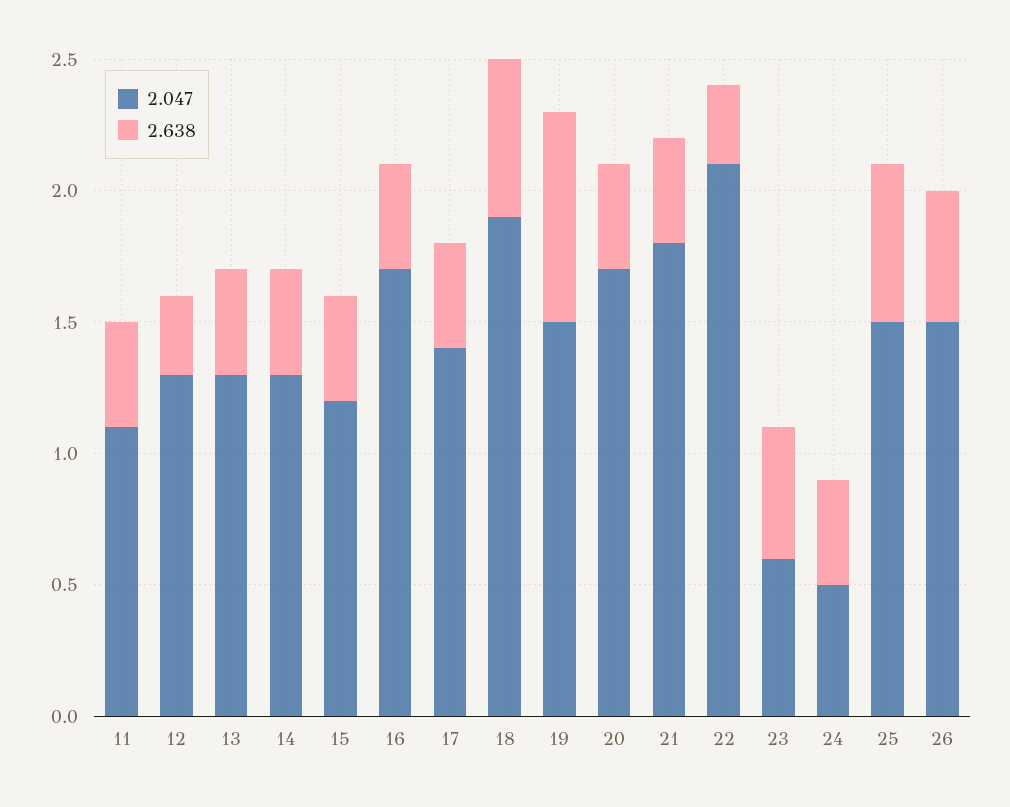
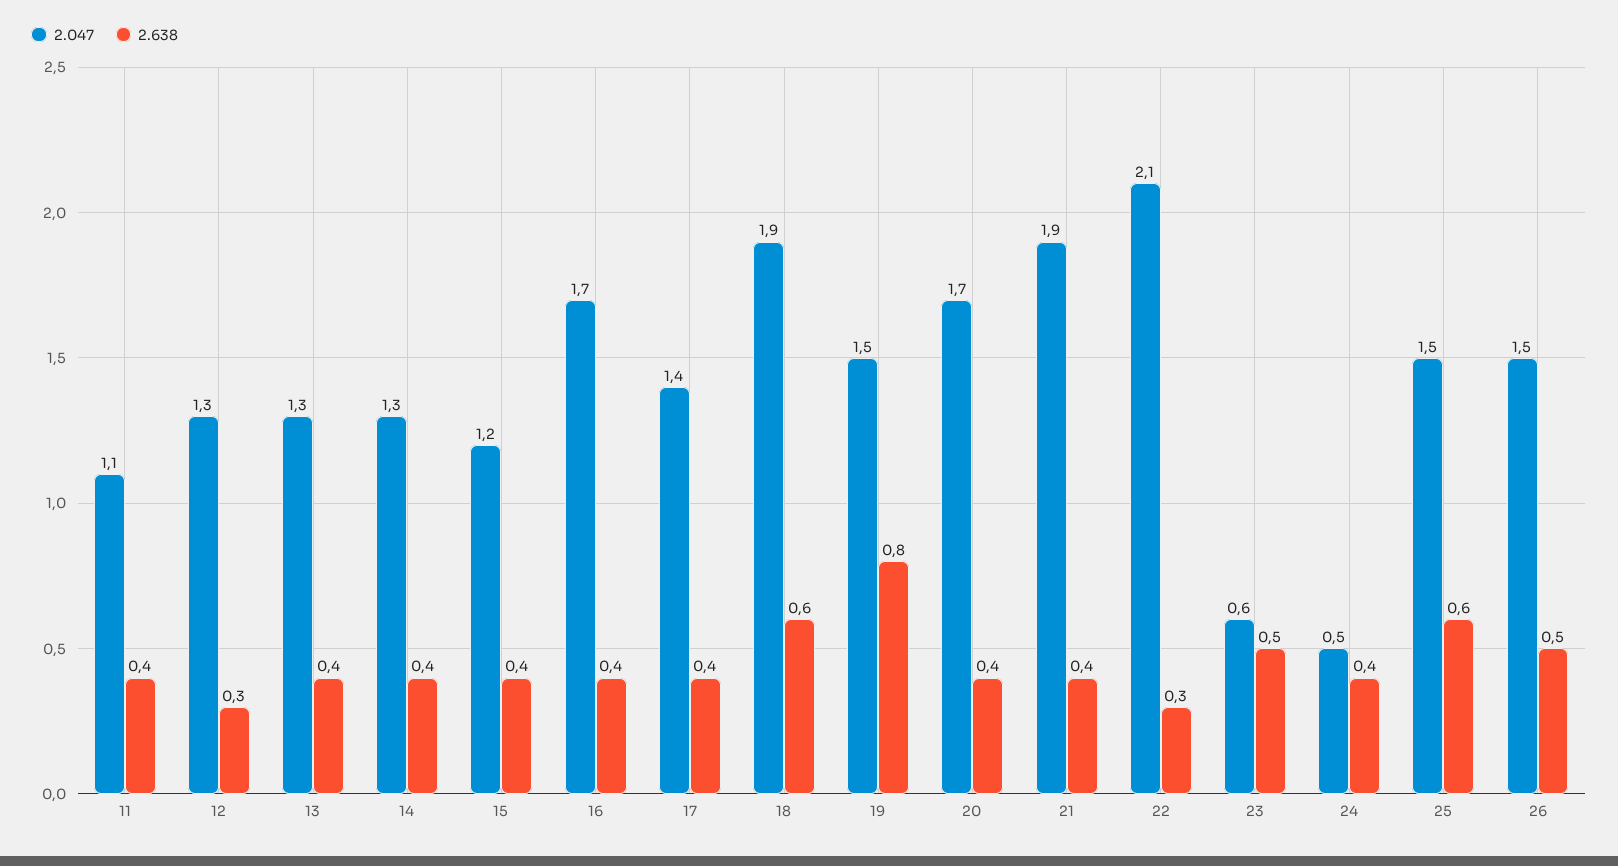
  {
    "2.047": {
      "11": 1.1,
      "12": 1.3,
      "13": 1.3,
      "14": 1.3,
      "15": 1.2,
      "16": 1.7,
      "17": 1.4,
      "18": 1.9,
      "19": 1.5,
      "20": 1.7,
-     "21": 1.8,
+     "21": 1.9,
      "22": 2.1,
      "23": 0.6,
      "24": 0.5,
      "25": 1.5,
      "26": 1.5
    },
    "2.638": {
      "11": 0.4,
      "12": 0.3,
      "13": 0.4,
      "14": 0.4,
      "15": 0.4,
      "16": 0.4,
      "17": 0.4,
      "18": 0.6,
      "19": 0.8,
      "20": 0.4,
      "21": 0.4,
      "22": 0.3,
      "23": 0.5,
      "24": 0.4,
      "25": 0.6,
      "26": 0.5
    }
  }

